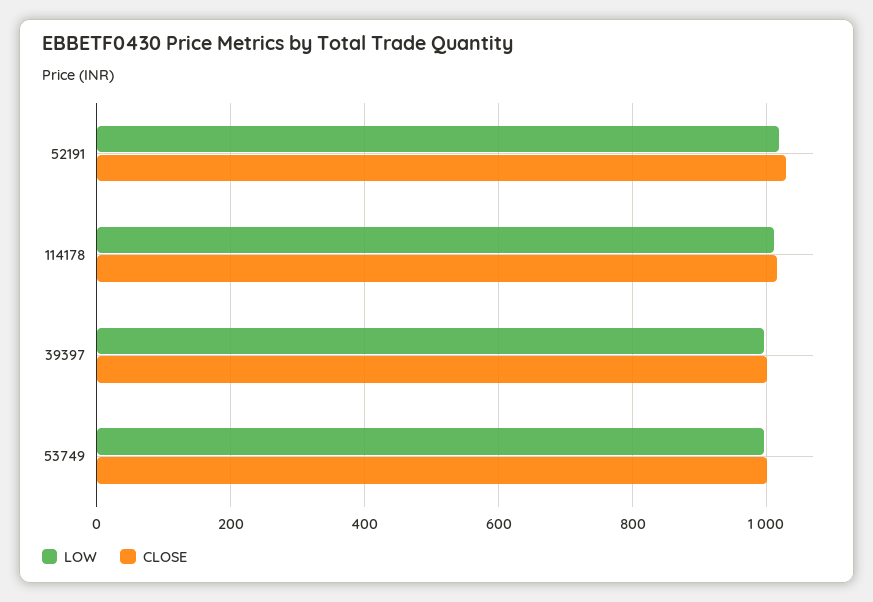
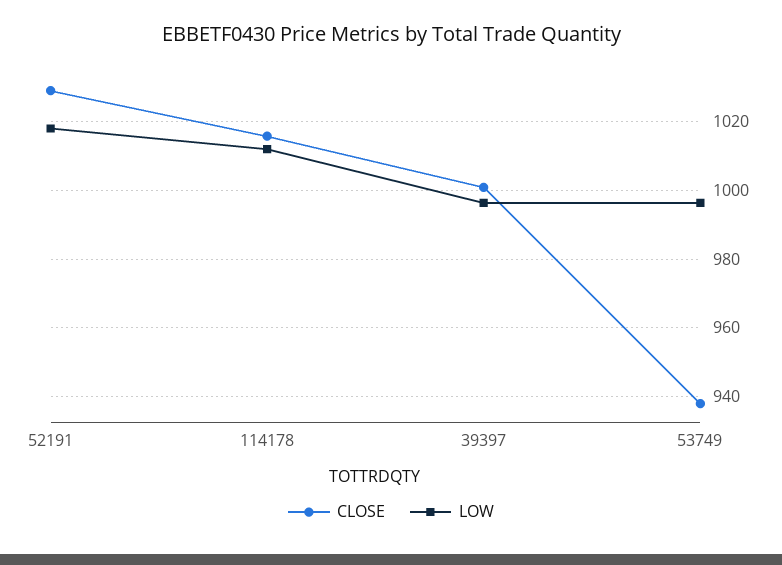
  {
    "LOW": {
      "52191": 1018,
      "114178": 1012,
      "39397": 996,
      "53749": 996
    },
    "CLOSE": {
      "52191": 1028,
      "114178": 1016,
      "39397": 1000,
-     "53749": 1000
+     "53749": 938
    }
  }

